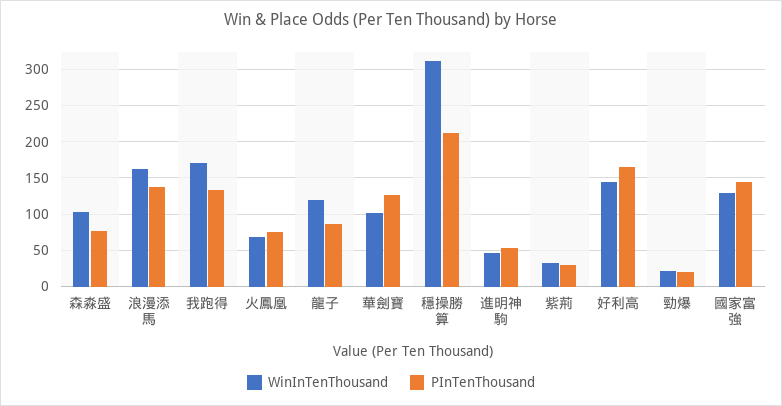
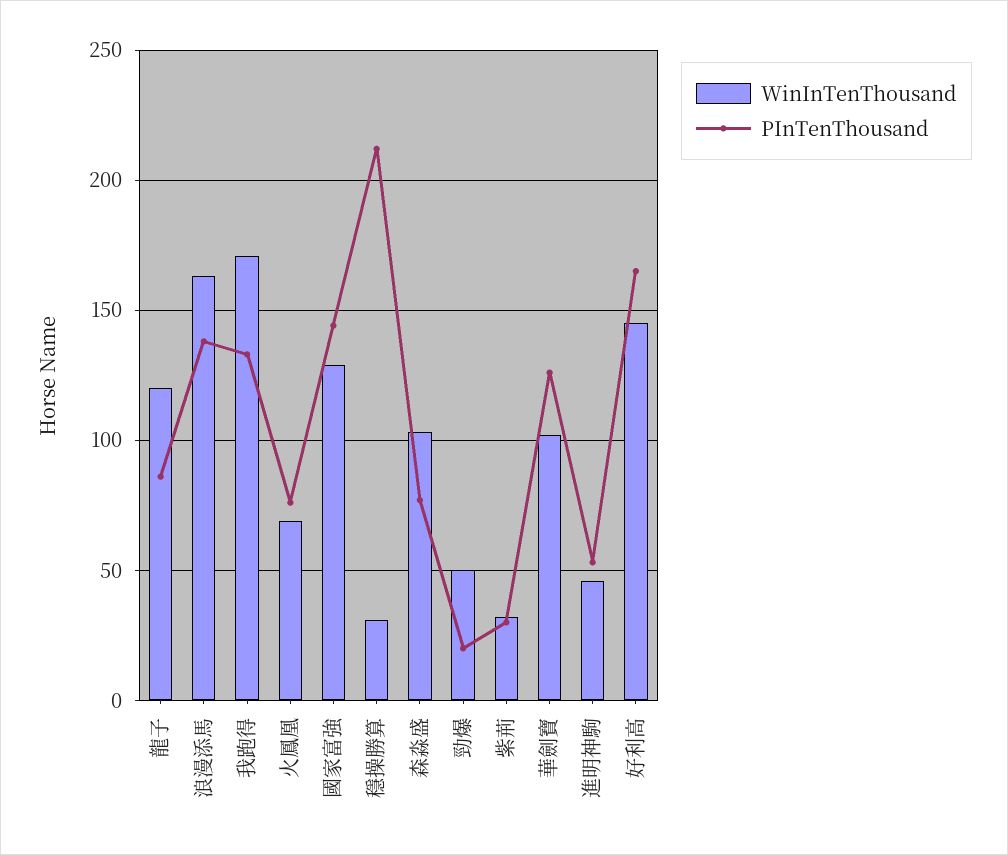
  {
    "WinInTenThousand": {
      "森淼盛": 105,
      "浪漫添馬": 165,
      "我跑得": 170,
      "火鳳凰": 70,
      "龍子": 120,
      "華劍寶": 100,
-     "穩操勝算": 310,
+     "穩操勝算": 30,
      "進明神駒": 45,
      "紫荊": 30,
      "好利高": 145,
-     "勁爆": 20,
+     "勁爆": 50,
      "國家富強": 130
    },
    "PInTenThousand": {
      "森淼盛": 75,
      "浪漫添馬": 140,
      "我跑得": 135,
      "火鳳凰": 75,
      "龍子": 85,
      "華劍寶": 125,
      "穩操勝算": 210,
      "進明神駒": 55,
      "紫荊": 30,
      "好利高": 165,
      "勁爆": 20,
      "國家富強": 145
    }
  }

